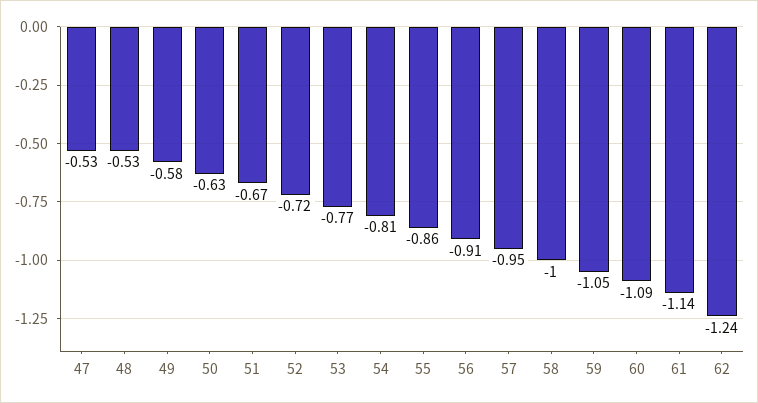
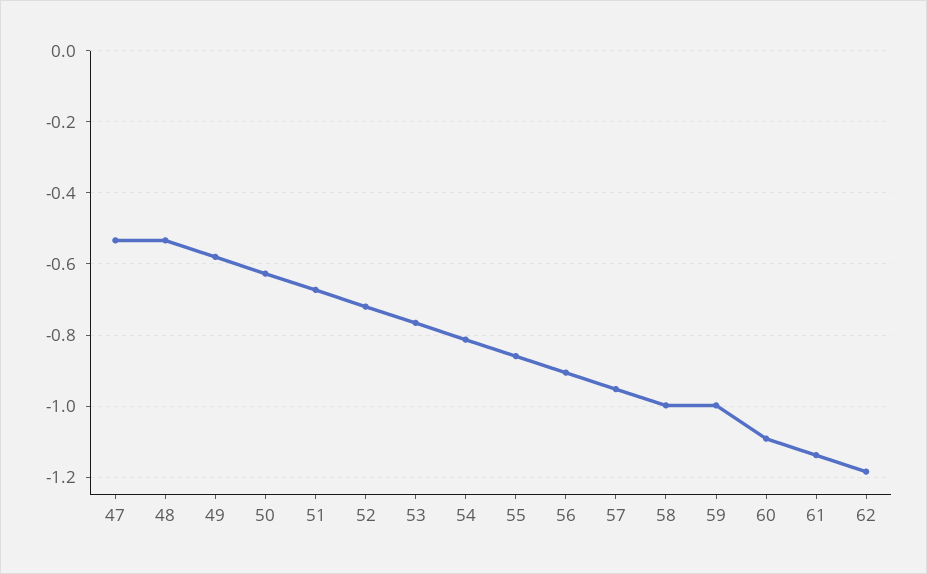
  {
    "47": -0.53,
    "48": -0.53,
    "49": -0.58,
    "50": -0.63,
    "51": -0.67,
    "52": -0.72,
    "53": -0.77,
    "54": -0.81,
    "55": -0.86,
    "56": -0.91,
    "57": -0.95,
    "58": -1,
-   "59": -1.05,
+   "59": -1,
    "60": -1.09,
    "61": -1.14,
-   "62": -1.24
+   "62": -1.18
  }

